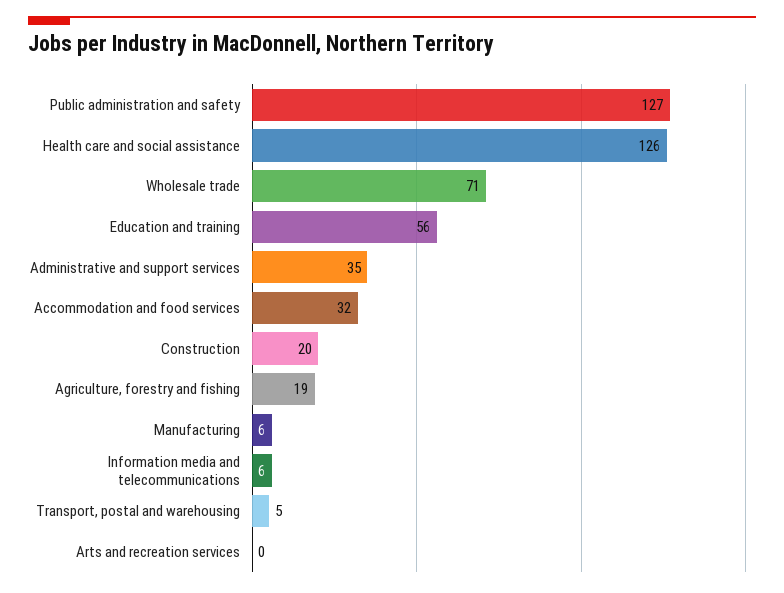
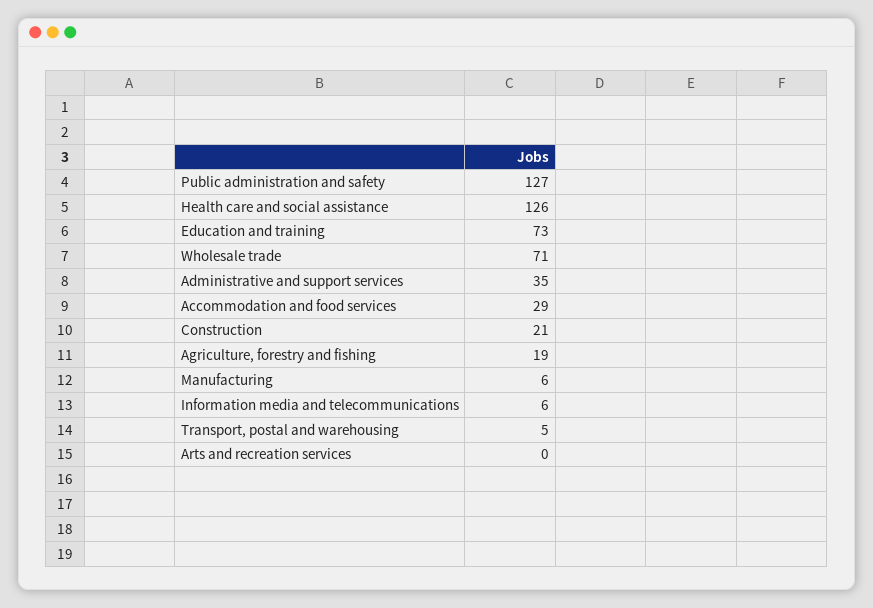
  {
    "Public administration and safety": 127,
    "Health care and social assistance": 126,
    "Wholesale trade": 71,
-   "Education and training": 56,
+   "Education and training": 73,
    "Administrative and support services": 35,
-   "Accommodation and food services": 32,
+   "Accommodation and food services": 29,
-   "Construction": 20,
+   "Construction": 21,
    "Agriculture, forestry and fishing": 19,
    "Manufacturing": 6,
    "Information media and telecommunications": 6,
    "Transport, postal and warehousing": 5,
    "Arts and recreation services": 0
  }

